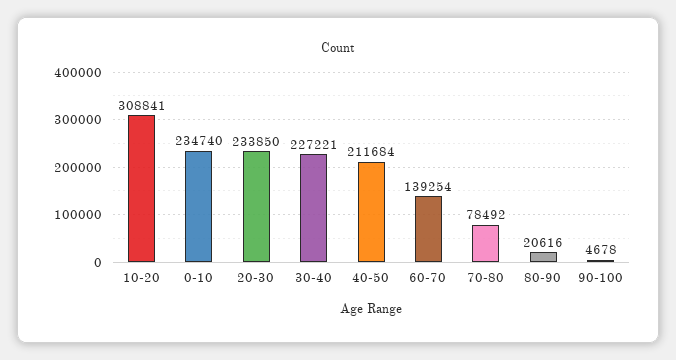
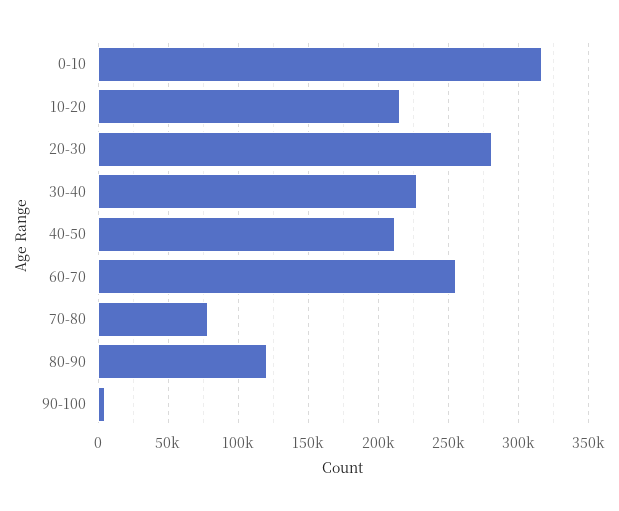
  {
-   "10-20": 308841,
+   "10-20": 215000,
-   "0-10": 234740,
+   "0-10": 315000,
-   "20-30": 233850,
+   "20-30": 280000,
    "30-40": 227221,
    "40-50": 211684,
-   "60-70": 139254,
+   "60-70": 255000,
    "70-80": 78492,
-   "80-90": 20616,
+   "80-90": 120000,
    "90-100": 4678
  }

